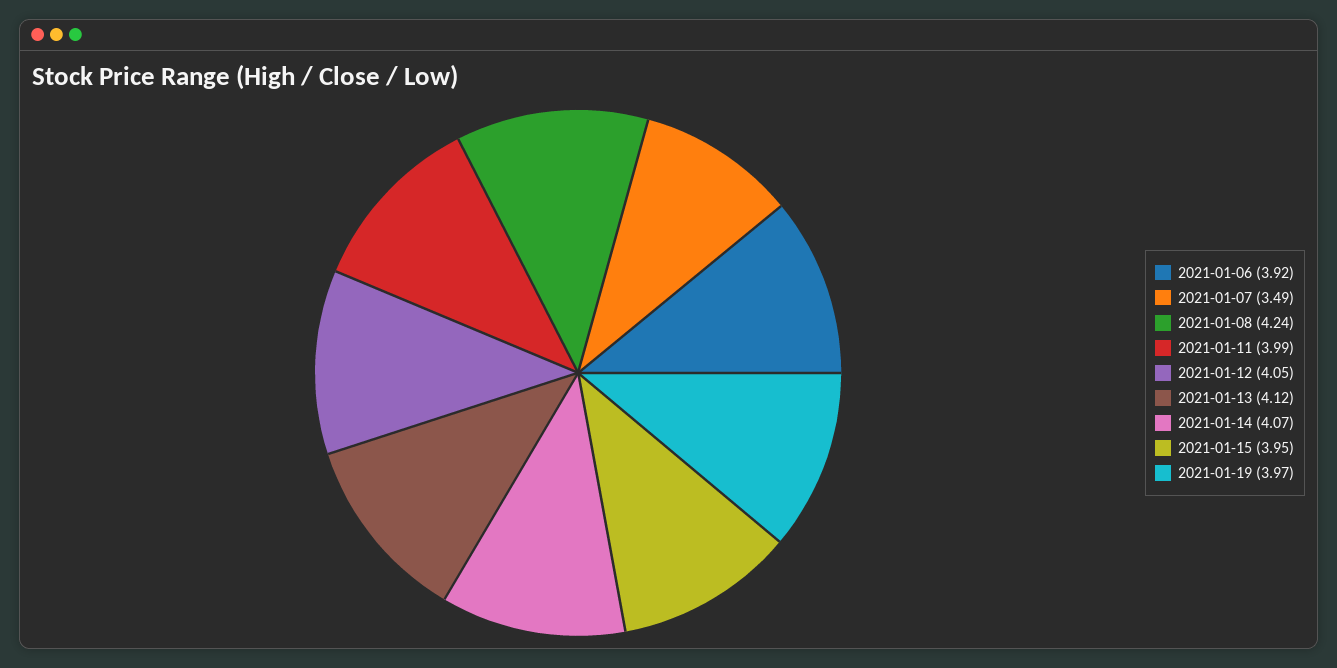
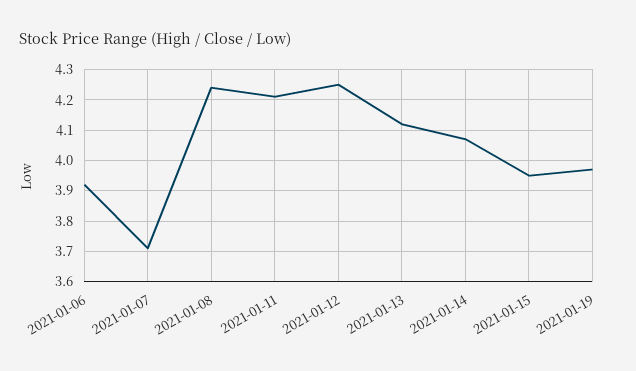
  {
    "2021-01-06": 3.92,
-   "2021-01-07": 3.49,
+   "2021-01-07": 3.7,
    "2021-01-08": 4.24,
-   "2021-01-11": 3.99,
+   "2021-01-11": 4.2,
-   "2021-01-12": 4.05,
+   "2021-01-12": 4.25,
    "2021-01-13": 4.12,
    "2021-01-14": 4.07,
    "2021-01-15": 3.95,
    "2021-01-19": 3.97
  }

